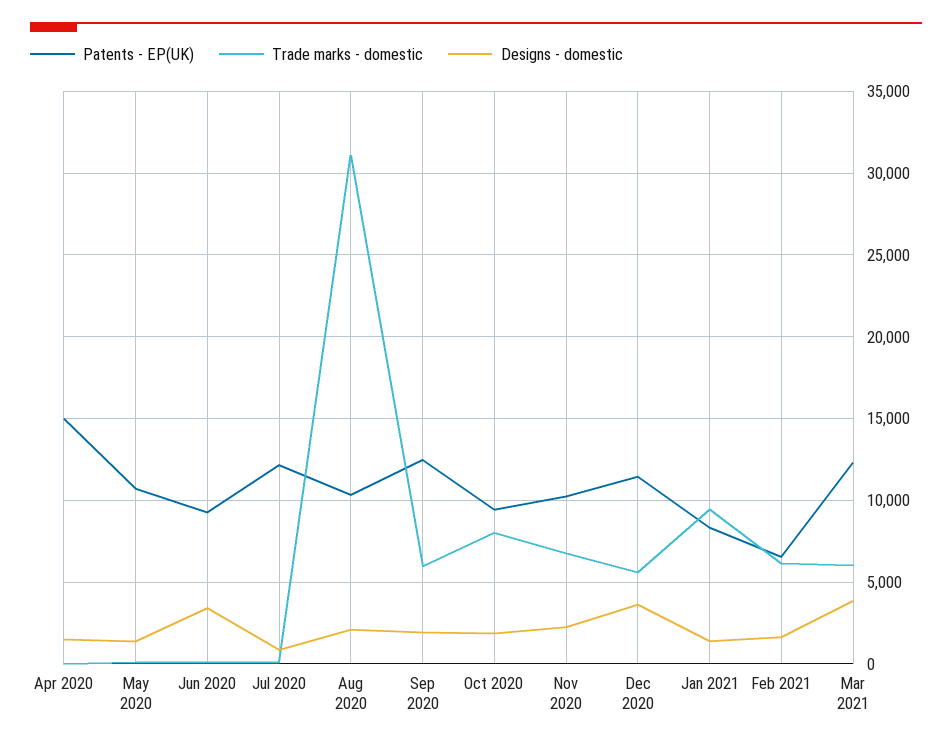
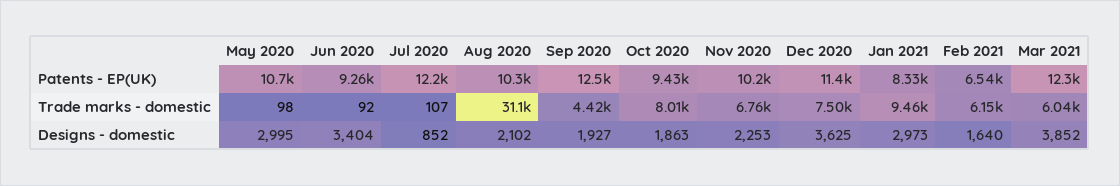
  {
    "Patents - EP(UK)": {
-     "Apr 2020": 15000,
      "May 2020": 10700,
      "Jun 2020": 9260,
      "Jul 2020": 12200,
      "Aug 2020": 10300,
      "Sep 2020": 12500,
      "Oct 2020": 9430,
      "Nov 2020": 10200,
      "Dec 2020": 11400,
      "Jan 2021": 8330,
      "Feb 2021": 6540,
      "Mar 2021": 12300
    },
    "Trade marks - domestic": {
-     "Apr 2020": 0,
      "May 2020": 98,
      "Jun 2020": 92,
      "Jul 2020": 107,
      "Aug 2020": 31100,
-     "Sep 2020": 6000,
+     "Sep 2020": 4420,
      "Oct 2020": 8010,
      "Nov 2020": 6760,
-     "Dec 2020": 5500,
+     "Dec 2020": 7500,
      "Jan 2021": 9460,
      "Feb 2021": 6150,
      "Mar 2021": 6040
    },
    "Designs - domestic": {
-     "Apr 2020": 1500,
-     "May 2020": 1500,
+     "May 2020": 2995,
      "Jun 2020": 3404,
      "Jul 2020": 852,
      "Aug 2020": 2102,
      "Sep 2020": 1927,
      "Oct 2020": 1863,
      "Nov 2020": 2253,
      "Dec 2020": 3625,
-     "Jan 2021": 1500,
+     "Jan 2021": 2973,
      "Feb 2021": 1640,
      "Mar 2021": 3852
    }
  }

